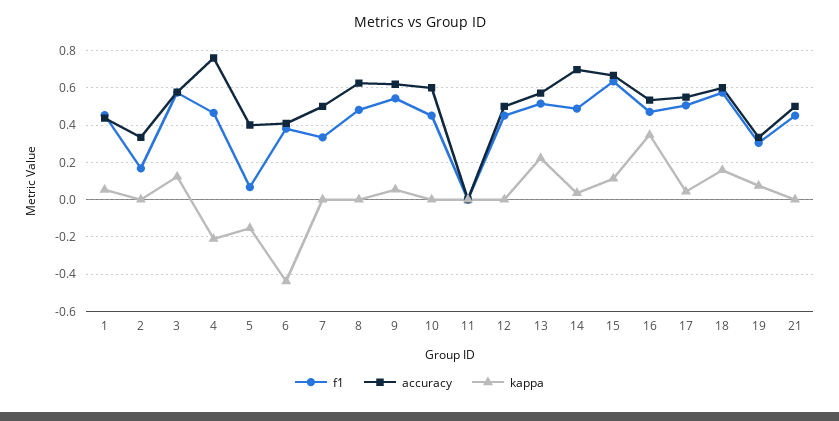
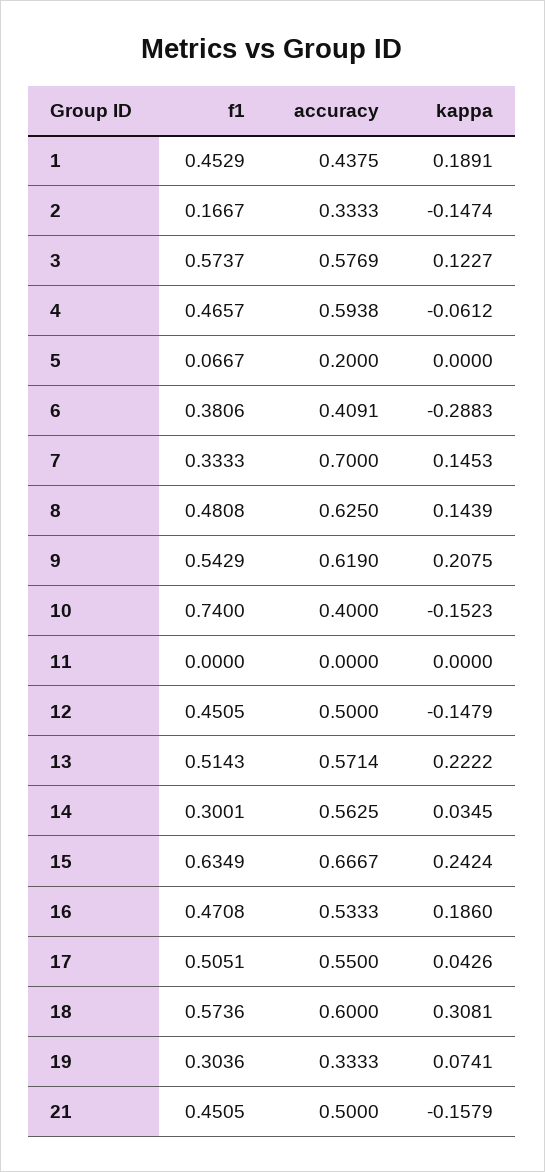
  {
    "f1": {
      "1": 0.4529,
      "2": 0.1667,
      "3": 0.5737,
      "4": 0.4657,
      "5": 0.0667,
      "6": 0.3806,
      "7": 0.3333,
      "8": 0.4808,
      "9": 0.5429,
-     "10": 0.45,
+     "10": 0.74,
      "11": 0,
      "12": 0.4505,
      "13": 0.5143,
-     "14": 0.5,
+     "14": 0.3001,
      "15": 0.6349,
      "16": 0.4708,
      "17": 0.5051,
      "18": 0.5736,
      "19": 0.3036,
      "21": 0.4505
    },
    "accuracy": {
      "1": 0.4375,
      "2": 0.3333,
      "3": 0.5769,
-     "4": 0.75,
+     "4": 0.5938,
-     "5": 0.4,
+     "5": 0.2,
      "6": 0.4091,
-     "7": 0.5,
+     "7": 0.7,
      "8": 0.625,
      "9": 0.619,
-     "10": 0.6,
+     "10": 0.4,
      "11": 0,
      "12": 0.5,
      "13": 0.5714,
-     "14": 0.7,
+     "14": 0.5625,
      "15": 0.6667,
      "16": 0.5333,
      "17": 0.55,
      "18": 0.6,
      "19": 0.3333,
      "21": 0.5
    },
    "kappa": {
-     "1": 0.05,
+     "1": 0.1891,
-     "2": 0,
+     "2": -0.1474,
      "3": 0.1227,
-     "4": -0.2,
+     "4": -0.0612,
-     "5": -0.15,
+     "5": 0,
-     "6": -0.45,
+     "6": -0.2883,
-     "7": 0,
+     "7": 0.1453,
-     "8": 0,
+     "8": 0.1439,
-     "9": 0.05,
+     "9": 0.2075,
-     "10": 0,
+     "10": -0.1523,
      "11": 0,
-     "12": 0,
+     "12": -0.1479,
      "13": 0.2222,
      "14": 0.0345,
-     "15": 0.1,
+     "15": 0.2424,
-     "16": 0.35,
+     "16": 0.186,
      "17": 0.0426,
-     "18": 0.15,
+     "18": 0.3081,
      "19": 0.0741,
-     "21": 0
+     "21": -0.1579
    }
  }

